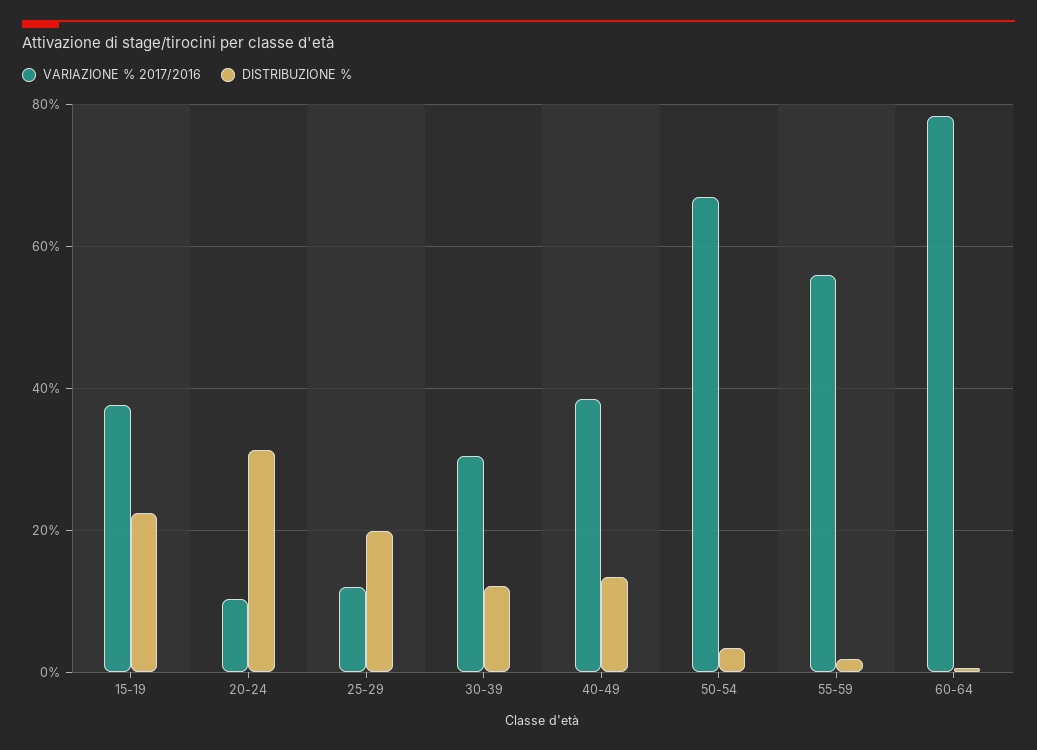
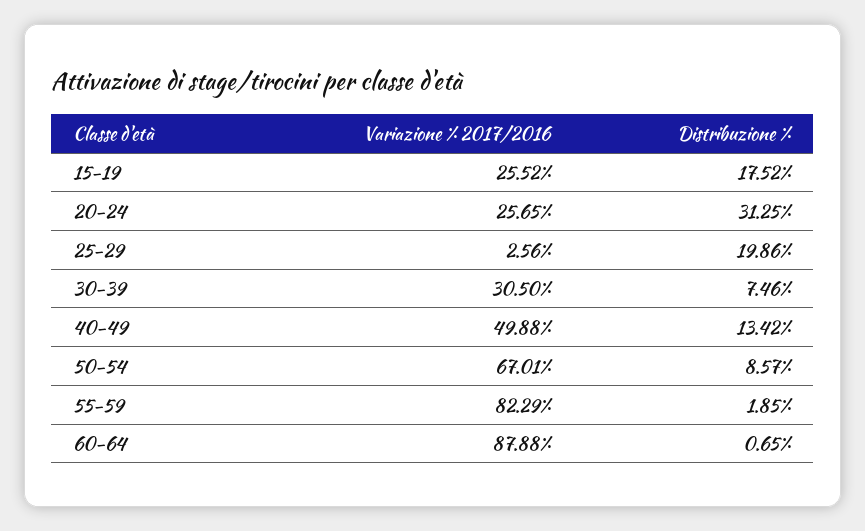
  {
    "VARIAZIONE % 2017/2016": {
-     "15-19": 38,
+     "15-19": 25.52,
-     "20-24": 10,
+     "20-24": 25.65,
-     "25-29": 12,
+     "25-29": 2.56,
      "30-39": 30.5,
-     "40-49": 38,
+     "40-49": 49.88,
      "50-54": 67.01,
-     "55-59": 56,
+     "55-59": 82.29,
-     "60-64": 78
+     "60-64": 87.88
    },
    "DISTRIBUZIONE %": {
-     "15-19": 22,
+     "15-19": 17.52,
      "20-24": 31.25,
      "25-29": 19.86,
-     "30-39": 12,
+     "30-39": 7.46,
      "40-49": 13.42,
-     "50-54": 4,
+     "50-54": 8.57,
      "55-59": 1.85,
      "60-64": 0.65
    }
  }

